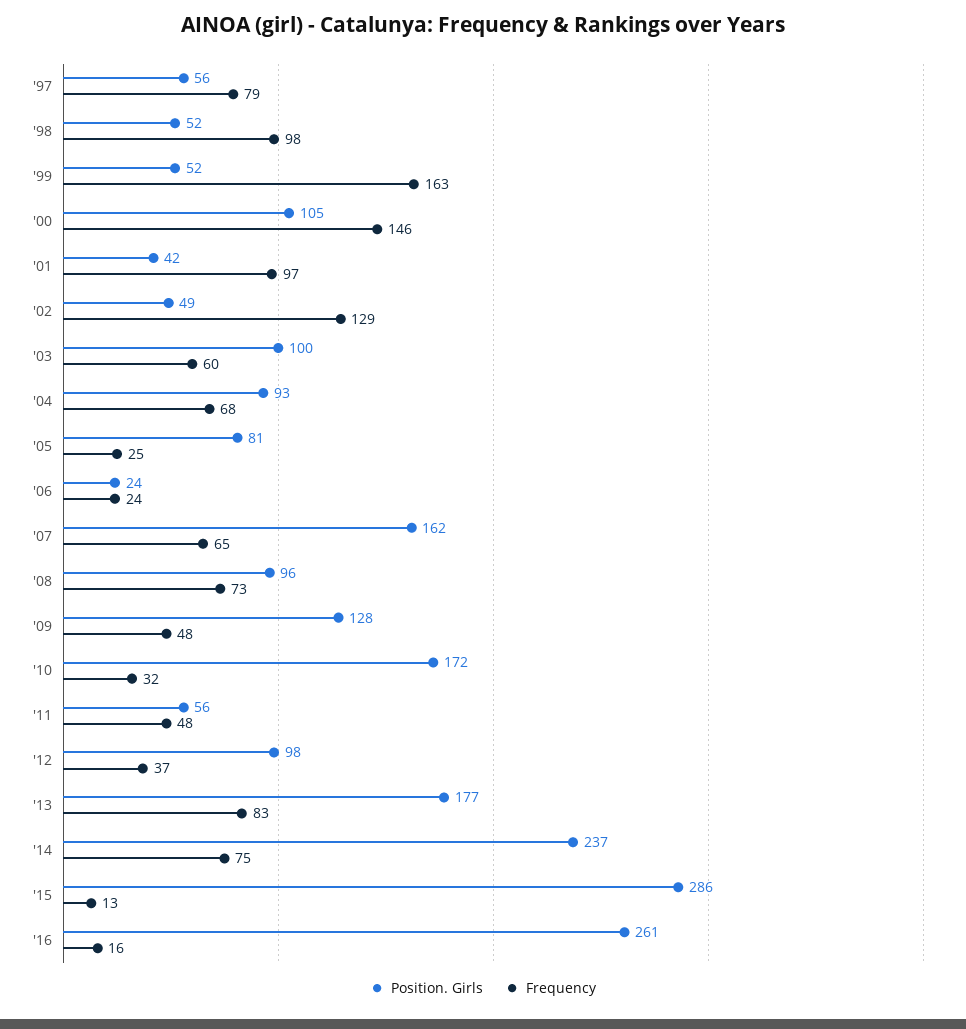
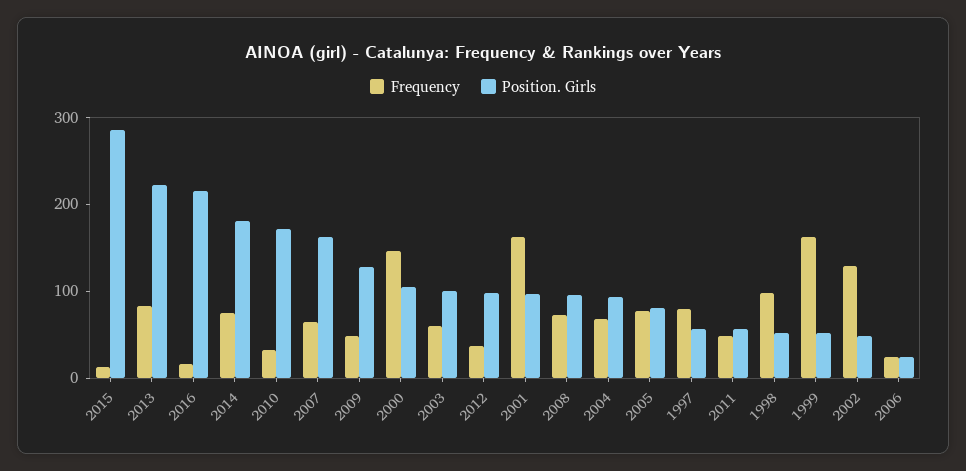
  {
    "Position. Girls": {
      "'97": 56,
      "'98": 52,
      "'99": 52,
      "'00": 105,
-     "'01": 42,
+     "'01": 100,
      "'02": 49,
      "'03": 100,
      "'04": 93,
      "'05": 81,
      "'06": 24,
      "'07": 162,
      "'08": 96,
      "'09": 128,
      "'10": 172,
      "'11": 56,
      "'12": 98,
-     "'13": 177,
+     "'13": 220,
-     "'14": 237,
+     "'14": 180,
      "'15": 286,
-     "'16": 261
+     "'16": 220
    },
    "Frequency": {
      "'97": 79,
      "'98": 98,
      "'99": 163,
      "'00": 146,
-     "'01": 97,
+     "'01": 160,
      "'02": 129,
      "'03": 60,
      "'04": 68,
-     "'05": 25,
+     "'05": 80,
      "'06": 24,
      "'07": 65,
      "'08": 73,
      "'09": 48,
      "'10": 32,
      "'11": 48,
      "'12": 37,
      "'13": 83,
      "'14": 75,
      "'15": 13,
      "'16": 16
    }
  }

